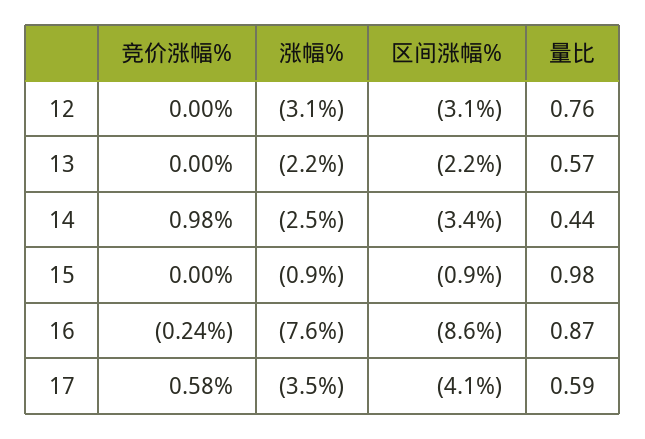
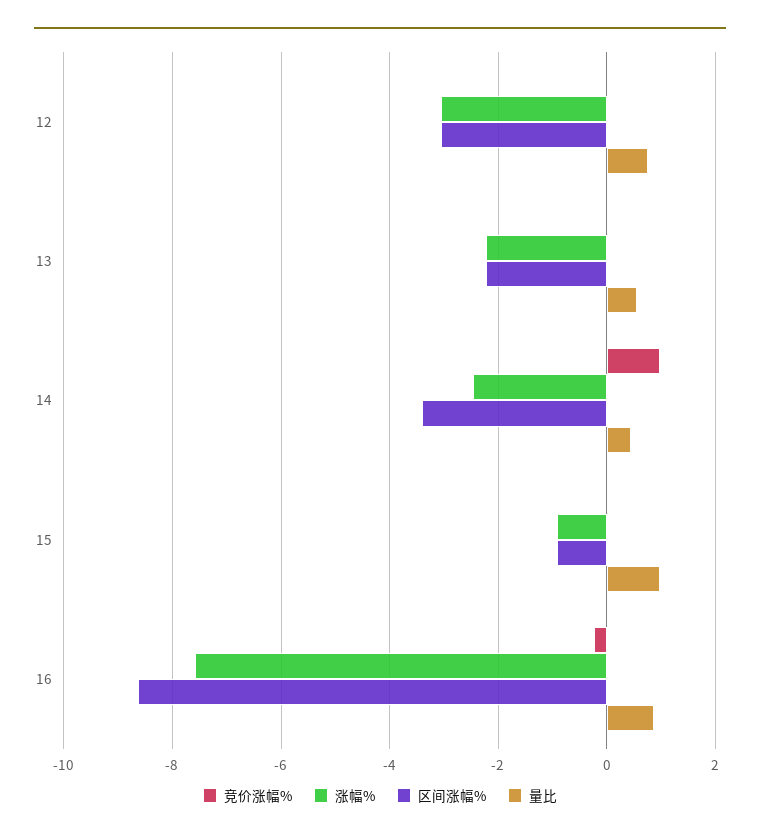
  {
    "竞价涨幅%": {
      "12": 0,
      "13": 0,
      "14": 0.98,
      "15": 0,
-     "16": -0.24,
+     "16": -0.24
-     "17": 0.58
    },
    "涨幅%": {
      "12": -3.1,
      "13": -2.2,
      "14": -2.5,
      "15": -0.9,
-     "16": -7.6,
+     "16": -7.6
-     "17": -3.5
    },
    "区间涨幅%": {
      "12": -3.1,
      "13": -2.2,
      "14": -3.4,
      "15": -0.9,
-     "16": -8.6,
+     "16": -8.6
-     "17": -4.1
    },
    "量比": {
      "12": 0.76,
      "13": 0.57,
      "14": 0.44,
      "15": 0.98,
-     "16": 0.87,
+     "16": 0.87
-     "17": 0.59
    }
  }

